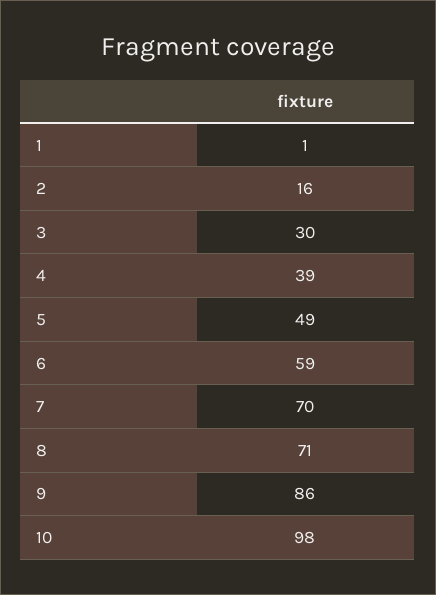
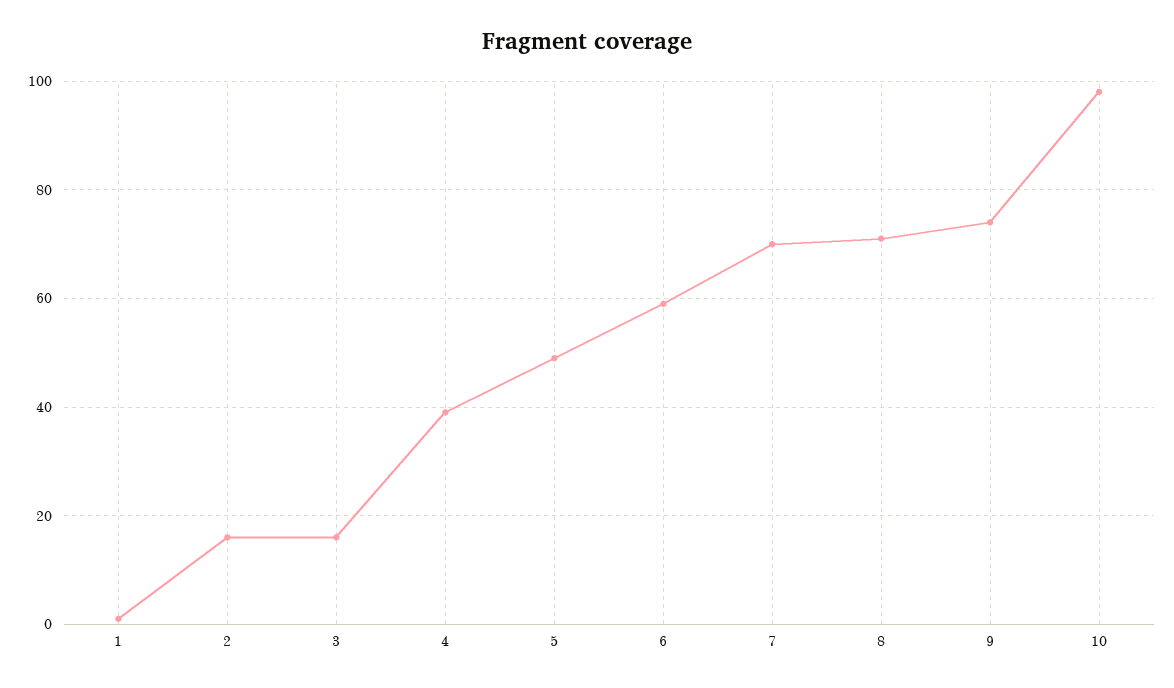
  {
    "1": 1,
    "2": 16,
-   "3": 30,
+   "3": 15,
    "4": 39,
    "5": 49,
    "6": 59,
    "7": 70,
    "8": 71,
-   "9": 86,
+   "9": 75,
    "10": 98
  }

